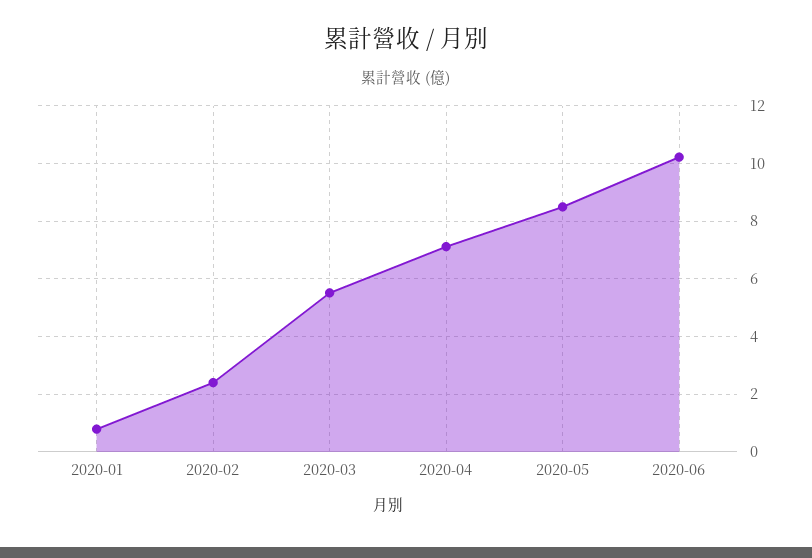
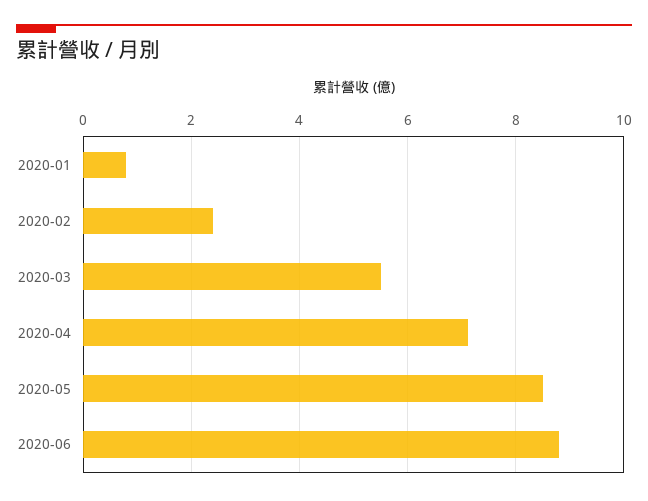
  {
    "2020-01": 0.8,
    "2020-02": 2.4,
    "2020-03": 5.6,
    "2020-04": 7.2,
    "2020-05": 8.6,
-   "2020-06": 10.25
+   "2020-06": 8.8
  }

